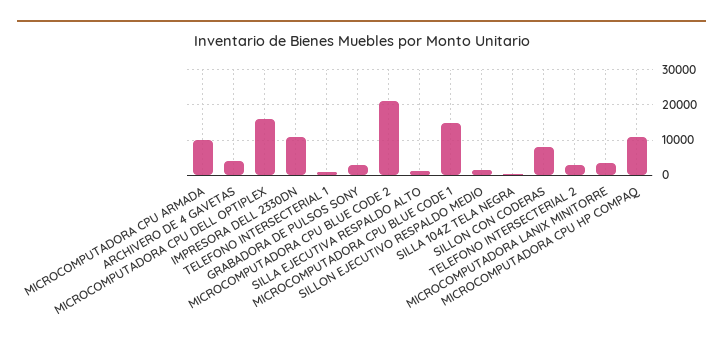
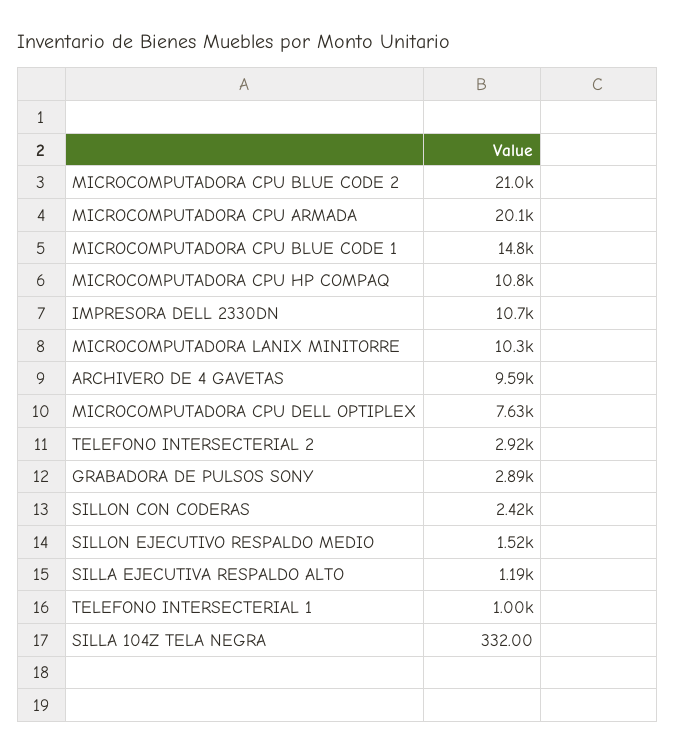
  {
-   "MICROCOMPUTADORA CPU ARMADA": 10000,
+   "MICROCOMPUTADORA CPU ARMADA": 20100,
-   "ARCHIVERO DE 4 GAVETAS": 4000,
+   "ARCHIVERO DE 4 GAVETAS": 9590,
-   "MICROCOMPUTADORA CPU DELL OPTIPLEX": 16000,
+   "MICROCOMPUTADORA CPU DELL OPTIPLEX": 7630,
    "IMPRESORA DELL 2330DN": 10700,
    "TELEFONO INTERSECTERIAL 1": 1000,
    "GRABADORA DE PULSOS SONY": 2890,
    "MICROCOMPUTADORA CPU BLUE CODE 2": 21000,
    "SILLA EJECUTIVA RESPALDO ALTO": 1190,
    "MICROCOMPUTADORA CPU BLUE CODE 1": 14800,
    "SILLON EJECUTIVO RESPALDO MEDIO": 1520,
    "SILLA 104Z TELA NEGRA": 332,
-   "SILLON CON CODERAS": 8000,
+   "SILLON CON CODERAS": 2420,
    "TELEFONO INTERSECTERIAL 2": 2920,
-   "MICROCOMPUTADORA LANIX MINITORRE": 4000,
+   "MICROCOMPUTADORA LANIX MINITORRE": 10300,
    "MICROCOMPUTADORA CPU HP COMPAQ": 10800
  }

